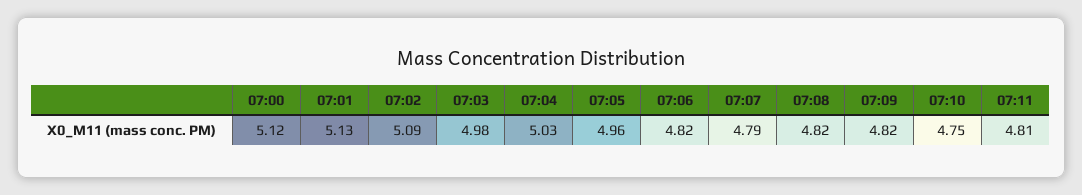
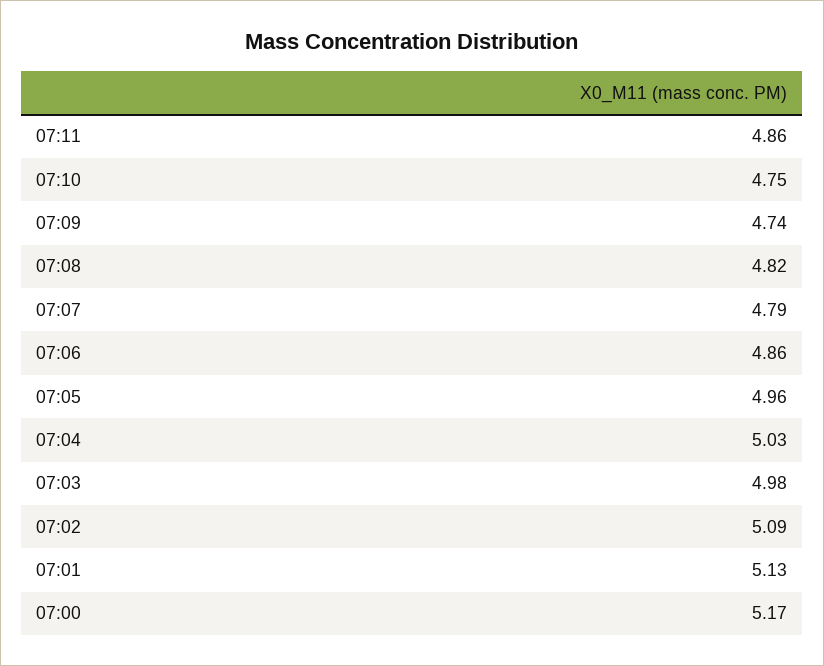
  {
-   "07:00": 5.12,
+   "07:00": 5.17,
    "07:01": 5.13,
    "07:02": 5.09,
    "07:03": 4.98,
    "07:04": 5.03,
    "07:05": 4.96,
-   "07:06": 4.82,
+   "07:06": 4.86,
    "07:07": 4.79,
    "07:08": 4.82,
-   "07:09": 4.82,
+   "07:09": 4.74,
    "07:10": 4.75,
-   "07:11": 4.81
+   "07:11": 4.86
  }

